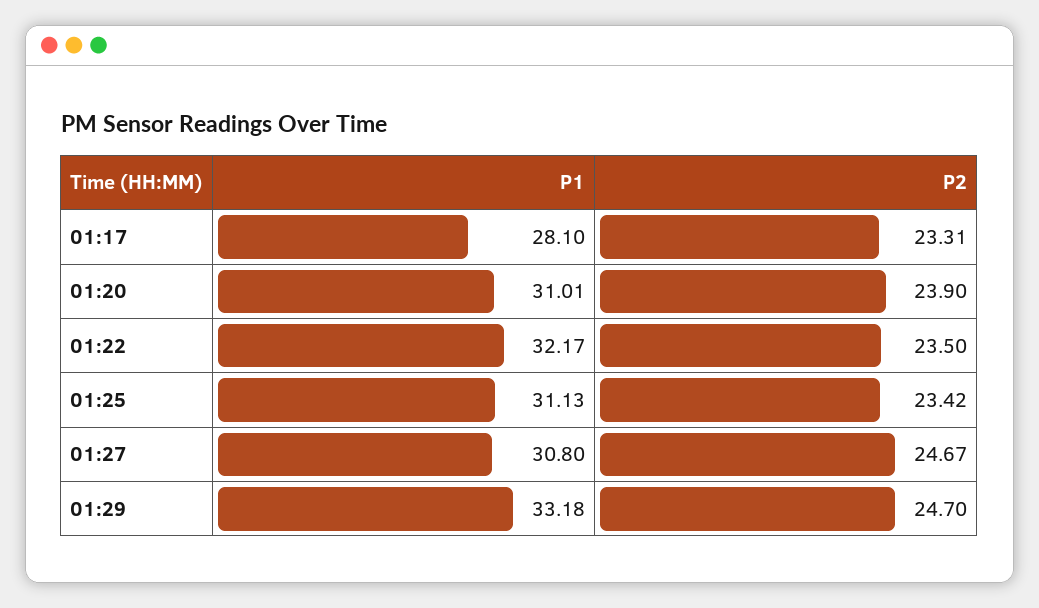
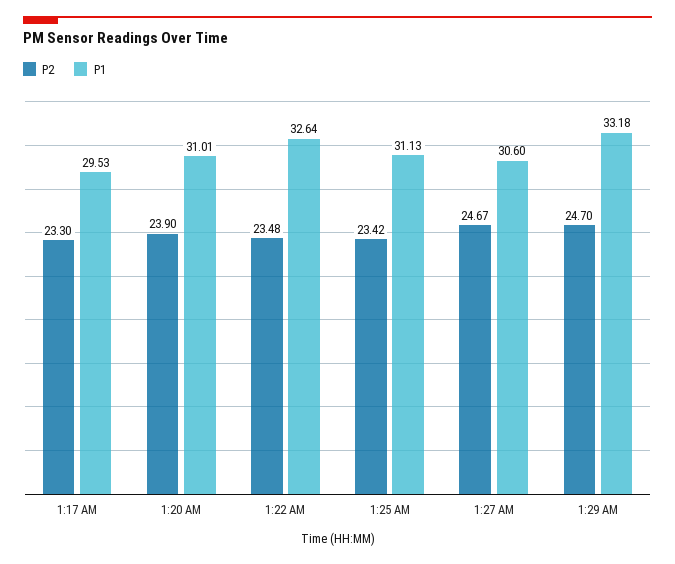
  {
    "P1": {
-     "01:17": 28.1,
+     "01:17": 29.53,
      "01:20": 31.01,
-     "01:22": 32.17,
+     "01:22": 32.64,
      "01:25": 31.13,
-     "01:27": 30.8,
+     "01:27": 30.6,
      "01:29": 33.18
    },
    "P2": {
-     "01:17": 23.31,
+     "01:17": 23.3,
      "01:20": 23.9,
-     "01:22": 23.5,
+     "01:22": 23.48,
      "01:25": 23.42,
      "01:27": 24.67,
      "01:29": 24.7
    }
  }

